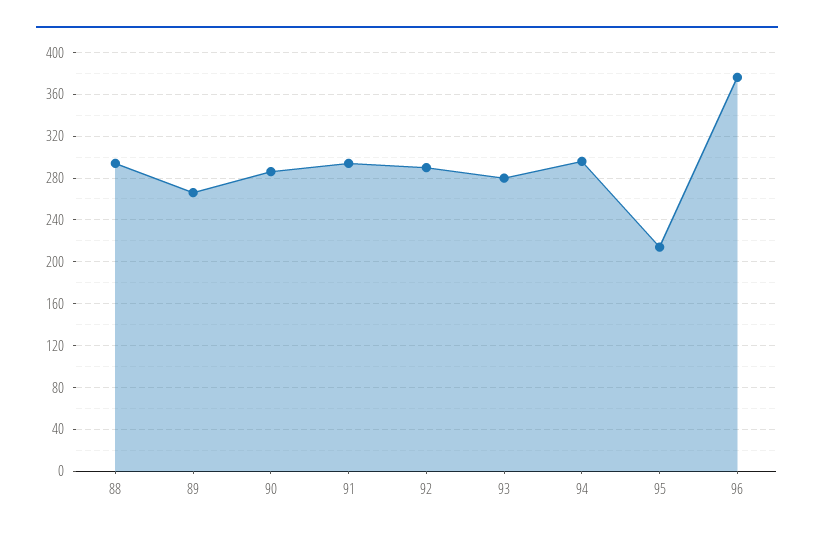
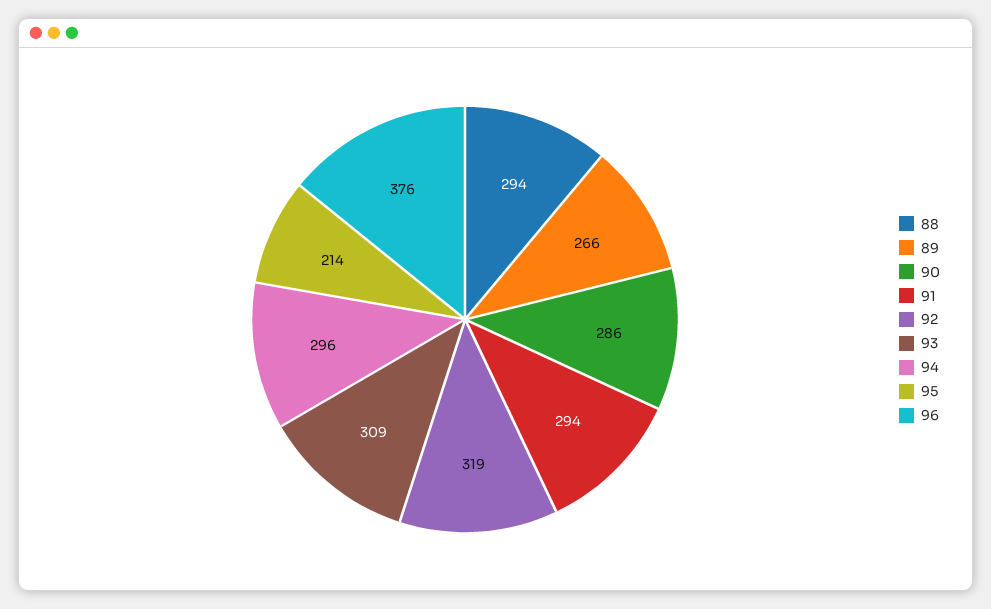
  {
    "88": 294,
    "89": 266,
    "90": 286,
    "91": 294,
-   "92": 290,
+   "92": 319,
-   "93": 280,
+   "93": 309,
    "94": 296,
    "95": 214,
    "96": 376
  }

